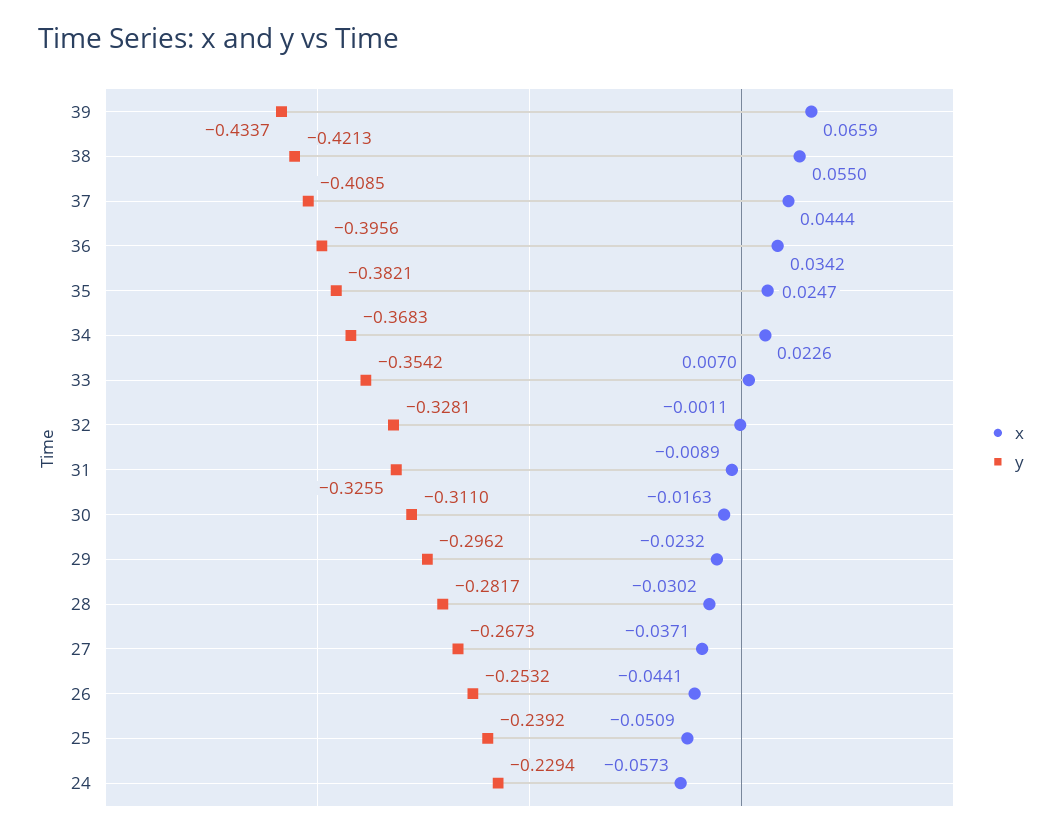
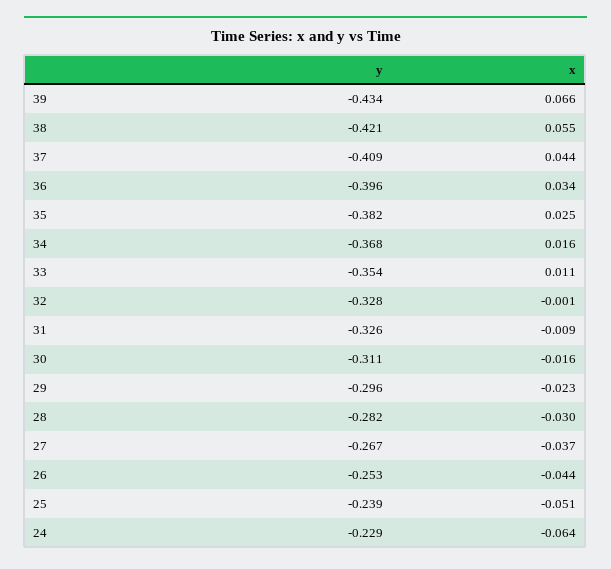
  {
    "x": {
      "39": 0.0659,
      "38": 0.055,
      "37": 0.0444,
      "36": 0.0342,
      "35": 0.0247,
-     "34": 0.0226,
+     "34": 0.016,
-     "33": 0.007,
+     "33": 0.011,
      "32": -0.0011,
      "31": -0.0089,
      "30": -0.0163,
      "29": -0.0232,
      "28": -0.0302,
      "27": -0.0371,
      "26": -0.0441,
      "25": -0.0509,
-     "24": -0.0573
+     "24": -0.064
    },
    "y": {
      "39": -0.4337,
      "38": -0.4213,
      "37": -0.4085,
      "36": -0.3956,
      "35": -0.3821,
      "34": -0.3683,
      "33": -0.3542,
      "32": -0.3281,
      "31": -0.3255,
      "30": -0.311,
      "29": -0.2962,
      "28": -0.2817,
      "27": -0.2673,
      "26": -0.2532,
      "25": -0.2392,
      "24": -0.2294
    }
  }

